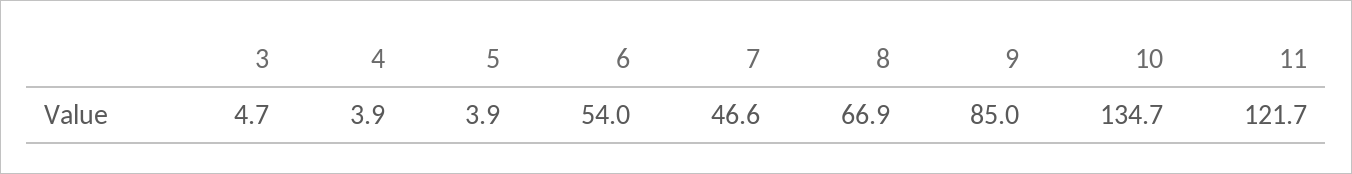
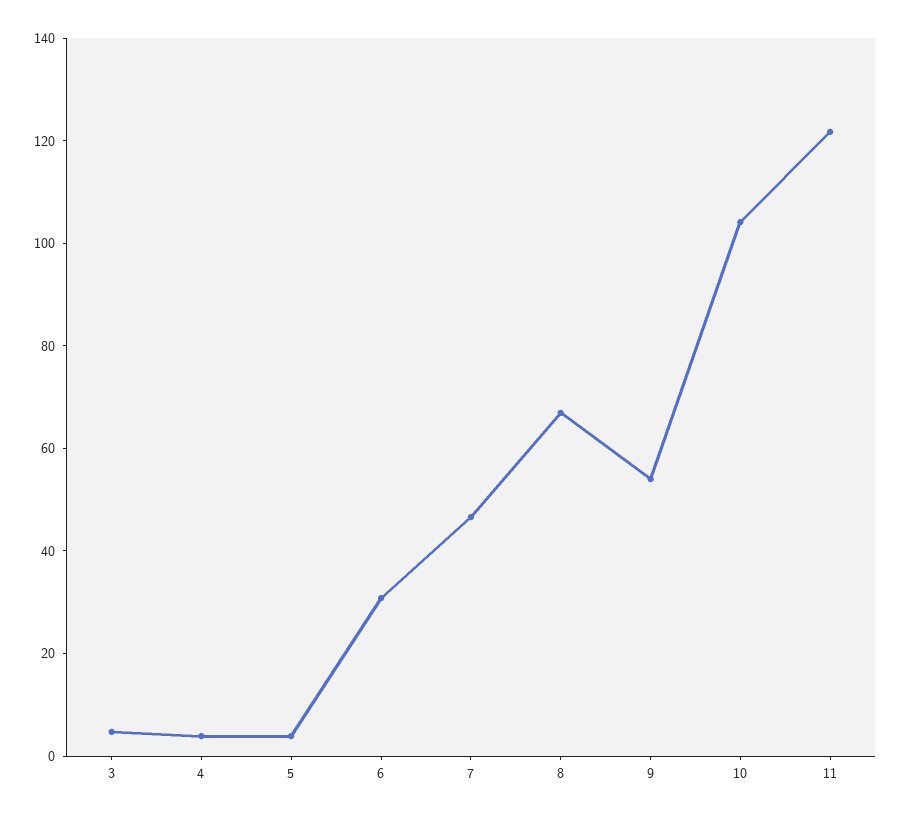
  {
    "3": 4.7,
    "4": 3.9,
    "5": 3.9,
-   "6": 54,
+   "6": 30,
    "7": 46.6,
    "8": 66.9,
-   "9": 85,
+   "9": 55,
-   "10": 134.7,
+   "10": 105,
    "11": 121.7
  }

